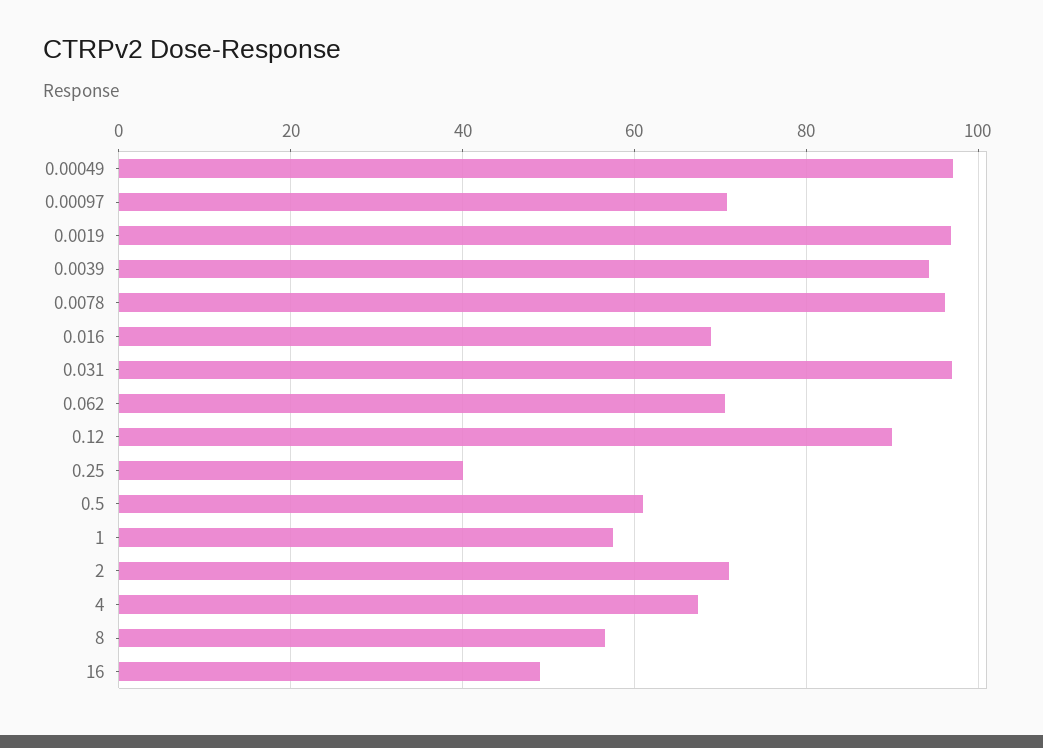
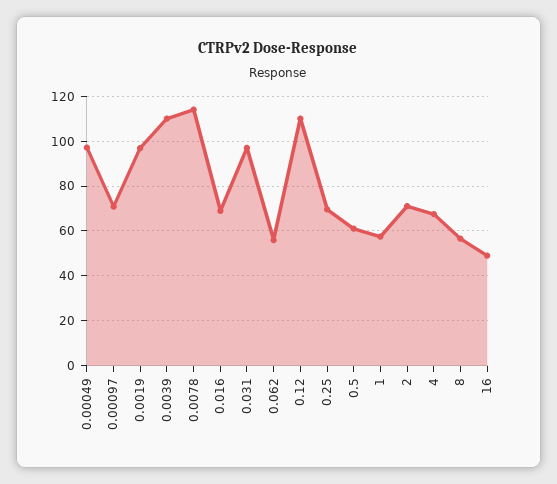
  {
    "0.00049": 98,
    "0.00097": 70,
    "0.0019": 96,
-   "0.0039": 94,
+   "0.0039": 110,
-   "0.0078": 96,
+   "0.0078": 115,
    "0.016": 68,
    "0.031": 98,
-   "0.062": 70,
+   "0.062": 55,
-   "0.12": 90,
+   "0.12": 110,
-   "0.25": 40,
+   "0.25": 70,
    "0.5": 62,
    "1": 58,
    "2": 70,
    "4": 68,
    "8": 56,
    "16": 50
  }

